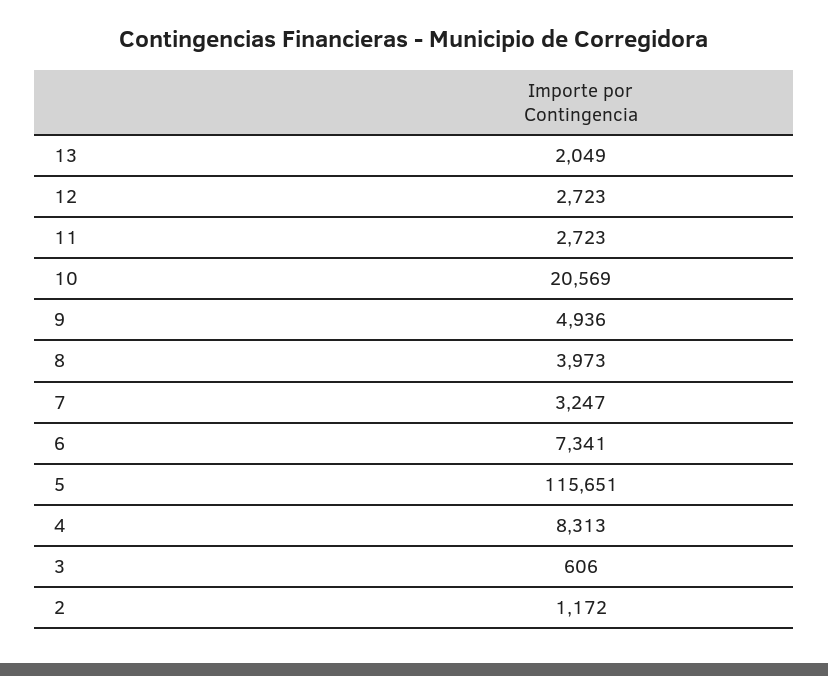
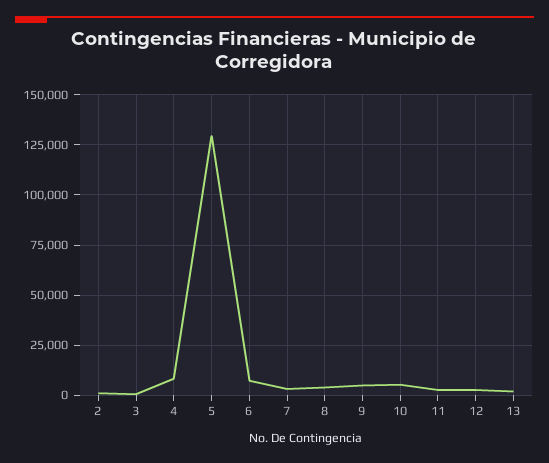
  {
    "13": 2049,
    "12": 2723,
    "11": 2723,
-   "10": 20569,
+   "10": 5000,
    "9": 4936,
    "8": 3973,
    "7": 3247,
    "6": 7341,
-   "5": 115651,
+   "5": 130000,
    "4": 8313,
    "3": 606,
    "2": 1172
  }

